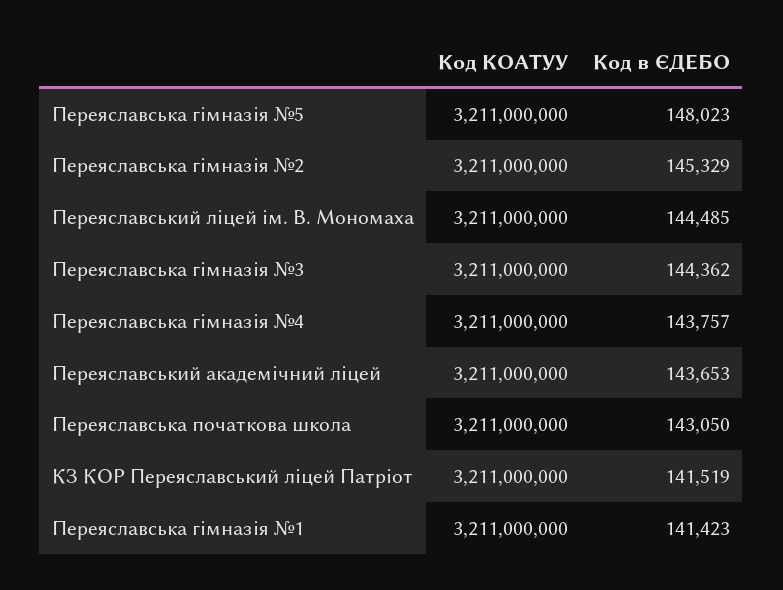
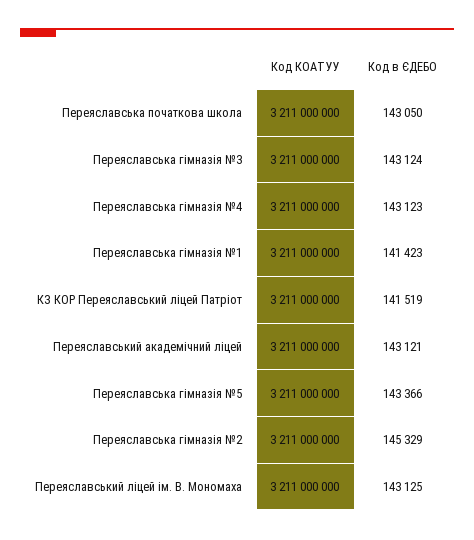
  {
    "Код КОАТУУ": {
      "Переяславська гімназія №5": 3211000000,
      "Переяславська гімназія №2": 3211000000,
      "Переяславський ліцей ім. В. Мономаха": 3211000000,
      "Переяславська гімназія №3": 3211000000,
      "Переяславська гімназія №4": 3211000000,
      "Переяславський академічний ліцей": 3211000000,
      "Переяславська початкова школа": 3211000000,
      "КЗ КОР Переяславський ліцей Патріот": 3211000000,
      "Переяславська гімназія №1": 3211000000
    },
    "Код в ЄДЕБО": {
-     "Переяславська гімназія №5": 148023,
+     "Переяславська гімназія №5": 143366,
      "Переяславська гімназія №2": 145329,
-     "Переяславський ліцей ім. В. Мономаха": 144485,
+     "Переяславський ліцей ім. В. Мономаха": 143125,
-     "Переяславська гімназія №3": 144362,
+     "Переяславська гімназія №3": 143124,
-     "Переяславська гімназія №4": 143757,
+     "Переяславська гімназія №4": 143123,
-     "Переяславський академічний ліцей": 143653,
+     "Переяславський академічний ліцей": 143121,
      "Переяславська початкова школа": 143050,
      "КЗ КОР Переяславський ліцей Патріот": 141519,
      "Переяславська гімназія №1": 141423
    }
  }

